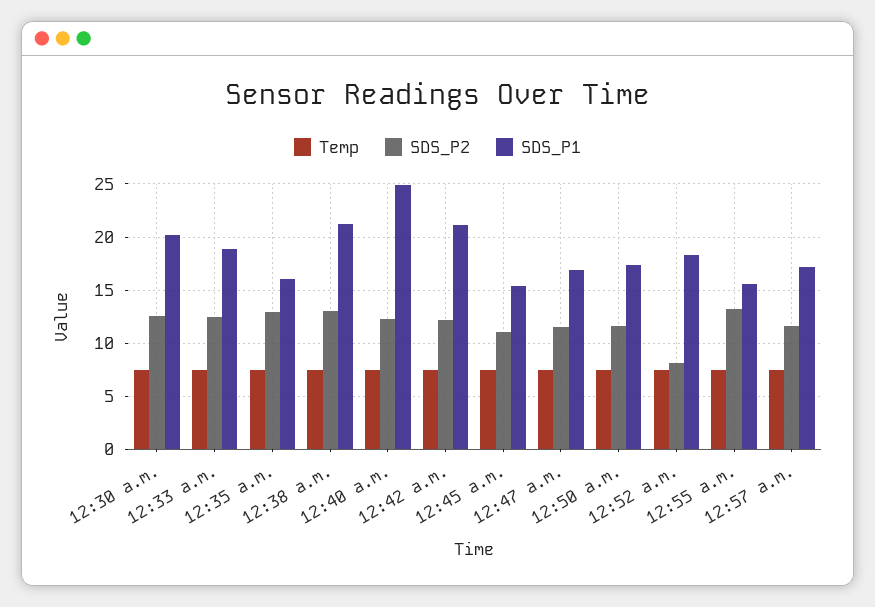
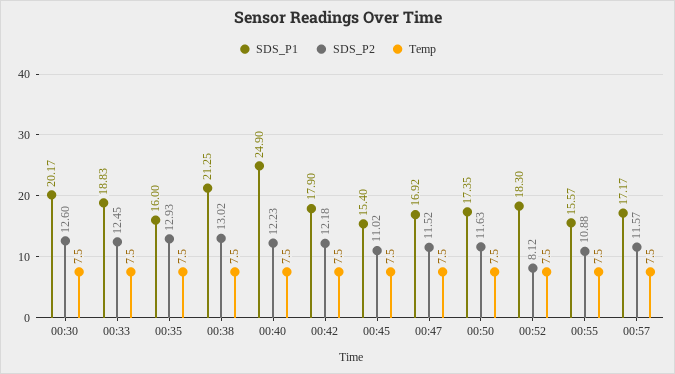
  {
    "Temp": {
      "12:30 a.m.": 7.5,
      "12:33 a.m.": 7.5,
      "12:35 a.m.": 7.5,
      "12:38 a.m.": 7.5,
      "12:40 a.m.": 7.5,
      "12:42 a.m.": 7.5,
      "12:45 a.m.": 7.5,
      "12:47 a.m.": 7.5,
      "12:50 a.m.": 7.5,
      "12:52 a.m.": 7.5,
      "12:55 a.m.": 7.5,
      "12:57 a.m.": 7.5
    },
    "SDS_P2": {
      "12:30 a.m.": 12.6,
      "12:33 a.m.": 12.45,
      "12:35 a.m.": 12.93,
      "12:38 a.m.": 13.02,
      "12:40 a.m.": 12.23,
      "12:42 a.m.": 12.18,
      "12:45 a.m.": 11.02,
      "12:47 a.m.": 11.52,
      "12:50 a.m.": 11.63,
      "12:52 a.m.": 8.12,
-     "12:55 a.m.": 13,
+     "12:55 a.m.": 10.88,
      "12:57 a.m.": 11.57
    },
    "SDS_P1": {
      "12:30 a.m.": 20.17,
      "12:33 a.m.": 18.83,
      "12:35 a.m.": 16,
      "12:38 a.m.": 21.25,
      "12:40 a.m.": 24.9,
-     "12:42 a.m.": 21,
+     "12:42 a.m.": 17.9,
      "12:45 a.m.": 15.4,
      "12:47 a.m.": 16.92,
      "12:50 a.m.": 17.35,
      "12:52 a.m.": 18.3,
      "12:55 a.m.": 15.57,
      "12:57 a.m.": 17.17
    }
  }

